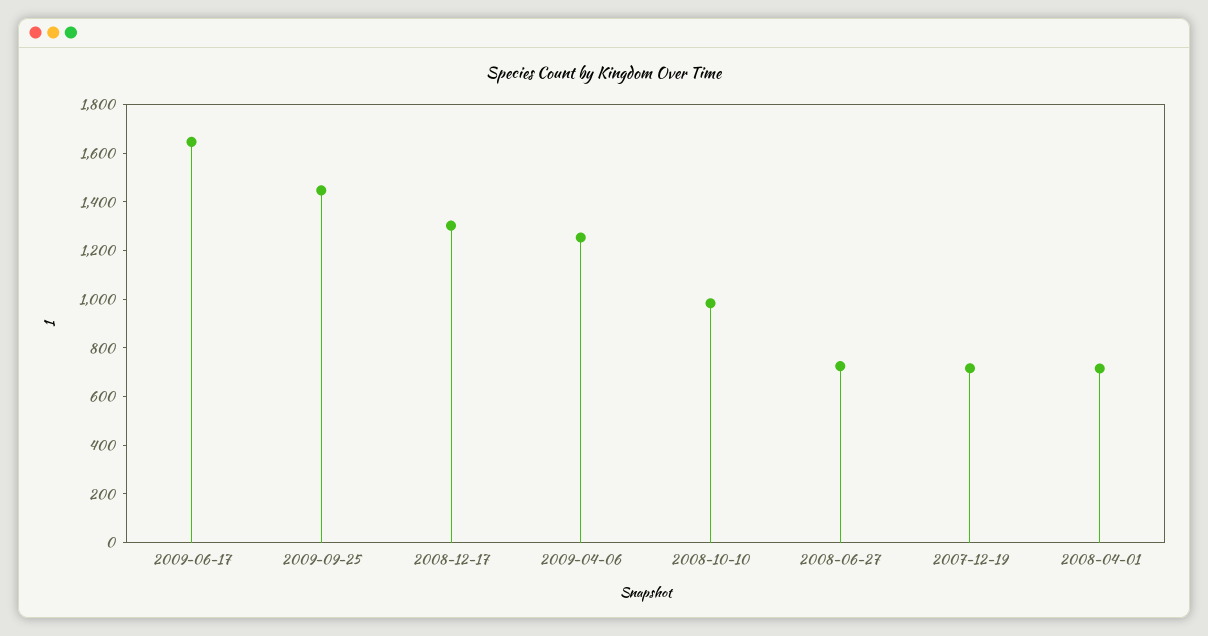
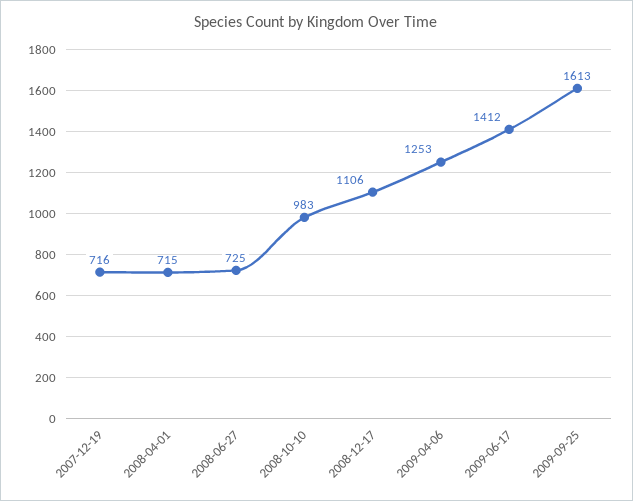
  {
-   "2009-06-17": 1650,
+   "2009-06-17": 1412,
-   "2009-09-25": 1450,
+   "2009-09-25": 1613,
-   "2008-12-17": 1300,
+   "2008-12-17": 1106,
    "2009-04-06": 1253,
    "2008-10-10": 983,
    "2008-06-27": 725,
    "2007-12-19": 716,
    "2008-04-01": 715
  }

